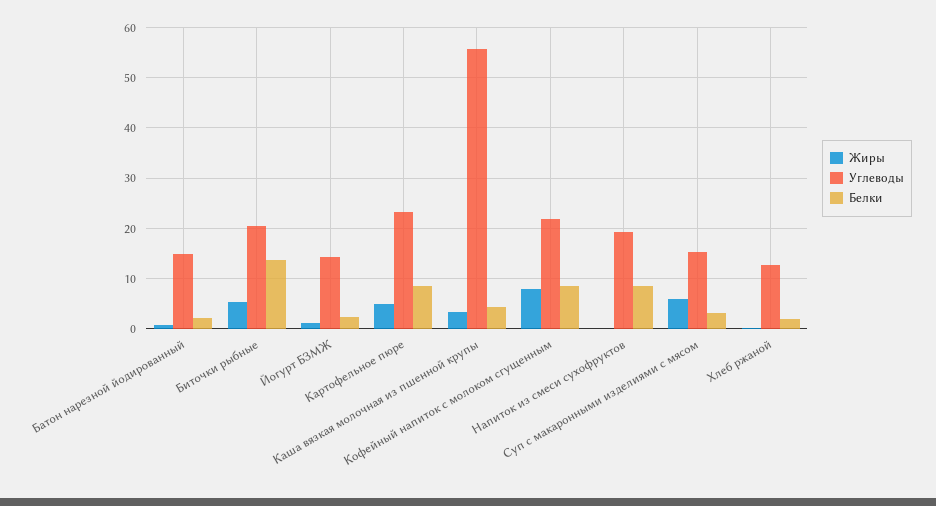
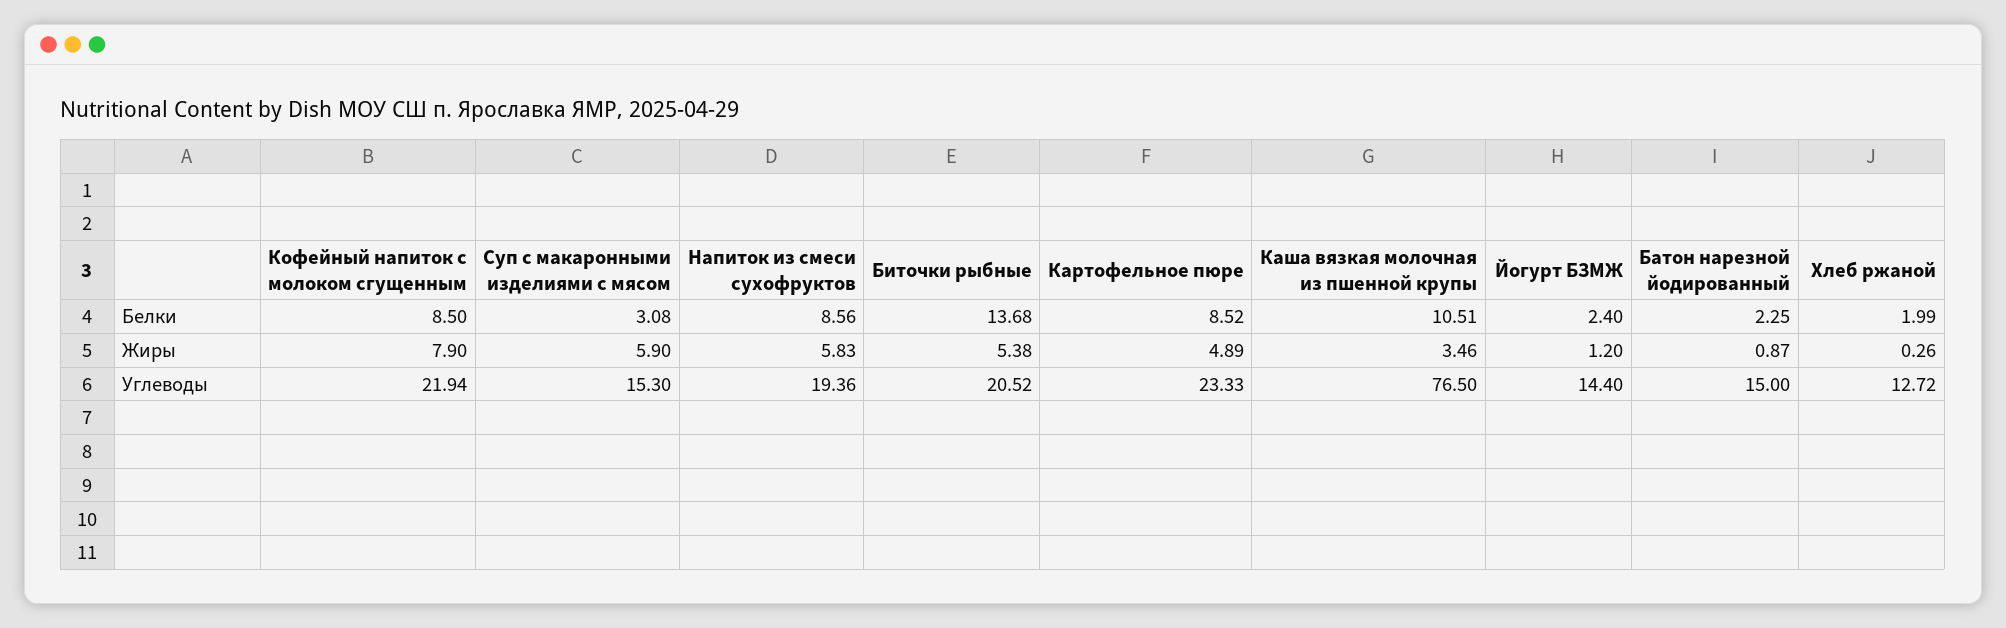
  {
    "Жиры": {
      "Батон нарезной йодированный": 0.87,
      "Биточки рыбные": 5.38,
      "Йогурт БЗМЖ": 1.2,
      "Картофельное пюре": 4.89,
      "Каша вязкая молочная из пшенной крупы": 3.46,
      "Кофейный напиток с молоком сгущенным": 7.9,
-     "Напиток из смеси сухофруктов": 0,
+     "Напиток из смеси сухофруктов": 5.83,
      "Суп с макаронными изделиями с мясом": 5.9,
      "Хлеб ржаной": 0.26
    },
    "Углеводы": {
      "Батон нарезной йодированный": 15,
      "Биточки рыбные": 20.52,
      "Йогурт БЗМЖ": 14.4,
      "Картофельное пюре": 23.33,
-     "Каша вязкая молочная из пшенной крупы": 56,
+     "Каша вязкая молочная из пшенной крупы": 76.5,
      "Кофейный напиток с молоком сгущенным": 21.94,
      "Напиток из смеси сухофруктов": 19.36,
      "Суп с макаронными изделиями с мясом": 15.3,
      "Хлеб ржаной": 12.72
    },
    "Белки": {
      "Батон нарезной йодированный": 2.25,
      "Биточки рыбные": 13.68,
      "Йогурт БЗМЖ": 2.4,
      "Картофельное пюре": 8.52,
-     "Каша вязкая молочная из пшенной крупы": 4,
+     "Каша вязкая молочная из пшенной крупы": 10.51,
      "Кофейный напиток с молоком сгущенным": 8.5,
      "Напиток из смеси сухофруктов": 8.56,
      "Суп с макаронными изделиями с мясом": 3.08,
      "Хлеб ржаной": 1.99
    }
  }

